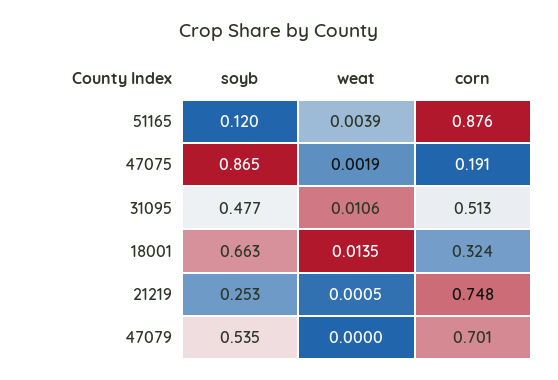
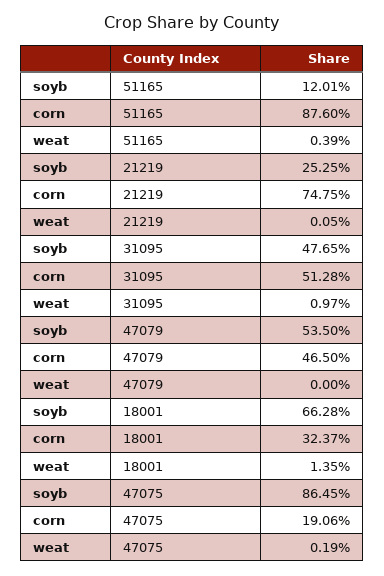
  {
    "soyb": {
      "51165": 0.1201,
      "47075": 0.8645,
      "31095": 0.4765,
      "18001": 0.6628,
      "21219": 0.2525,
      "47079": 0.535
    },
    "weat": {
      "51165": 0.0039,
      "47075": 0.0019,
-     "31095": 0.0106,
+     "31095": 0.0097,
      "18001": 0.0135,
      "21219": 0.0005,
      "47079": 0
    },
    "corn": {
      "51165": 0.876,
      "47075": 0.1906,
      "31095": 0.5128,
      "18001": 0.3237,
      "21219": 0.7475,
-     "47079": 0.701
+     "47079": 0.465
    }
  }

